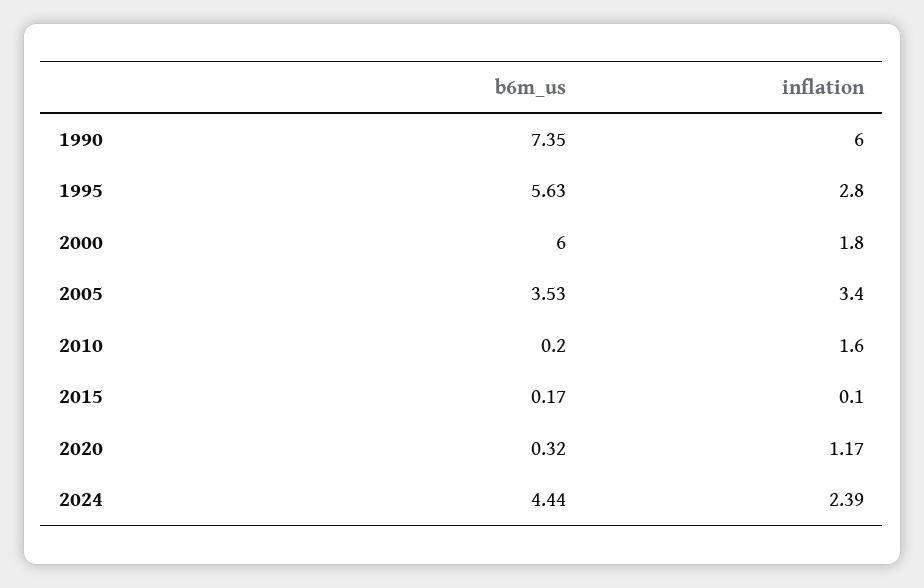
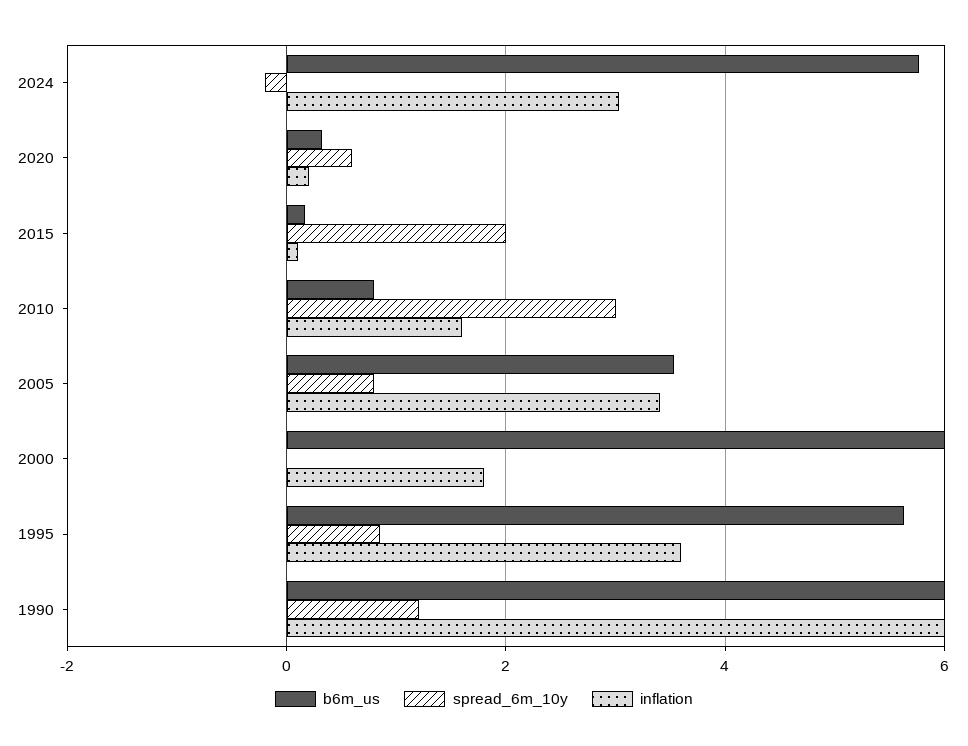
  {
    "b6m_us": {
-     "1990": 7.35,
+     "1990": 6,
      "1995": 5.63,
      "2000": 6,
      "2005": 3.53,
-     "2010": 0.2,
+     "2010": 0.8,
      "2015": 0.17,
      "2020": 0.32,
-     "2024": 4.44
+     "2024": 5.8
    },
    "inflation": {
      "1990": 6,
-     "1995": 2.8,
+     "1995": 3.6,
      "2000": 1.8,
      "2005": 3.4,
      "2010": 1.6,
      "2015": 0.1,
-     "2020": 1.17,
+     "2020": 0.2,
-     "2024": 2.39
+     "2024": 3
-   }
+   },
+   "spread_6m_10y": {
+     "2024": -0.2,
+     "2020": 0.6,
+     "2015": 2,
+     "2010": 3,
+     "2005": 0.8,
+     "2000": 0,
+     "1995": 0.8,
+     "1990": 1.2
+   }
  }

